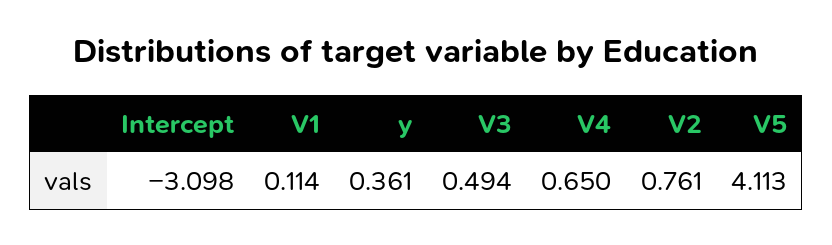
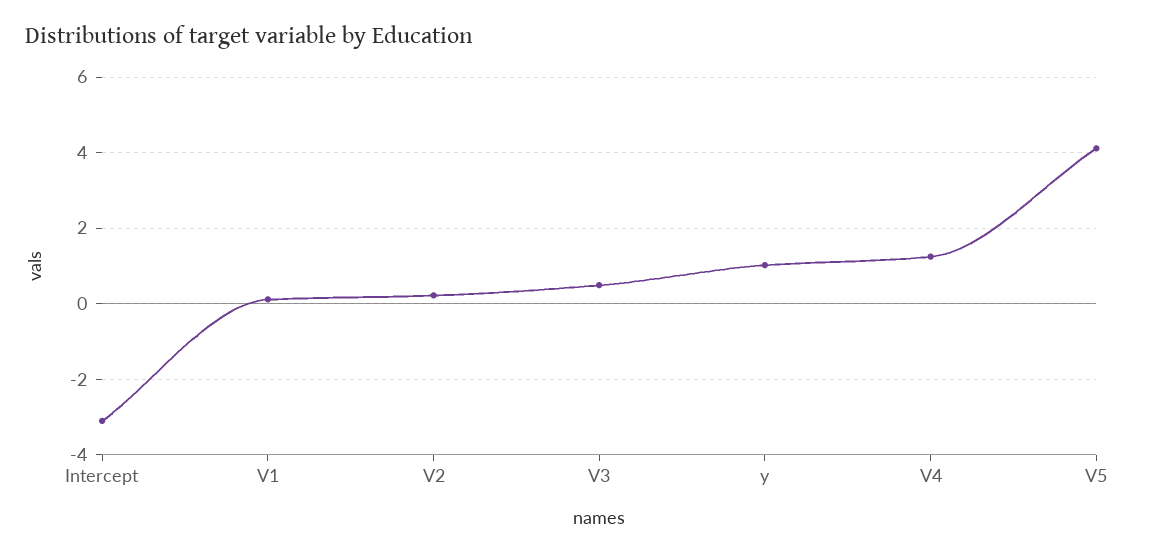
  {
    "Intercept": -3.098,
    "V1": 0.114,
-   "y": 0.361,
+   "y": 1,
    "V3": 0.494,
-   "V4": 0.65,
+   "V4": 1.2,
-   "V2": 0.761,
+   "V2": 0.2,
    "V5": 4.113
  }

